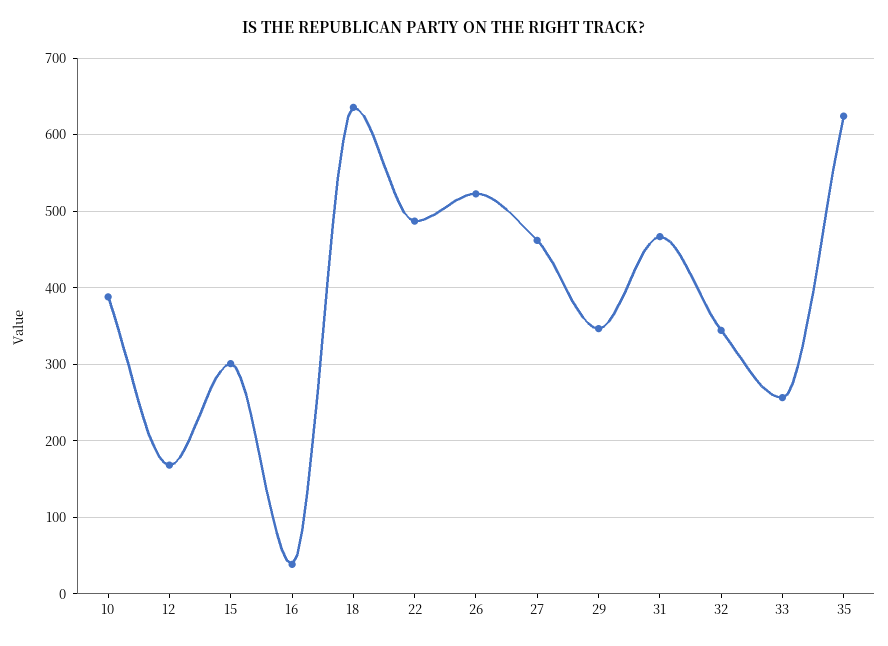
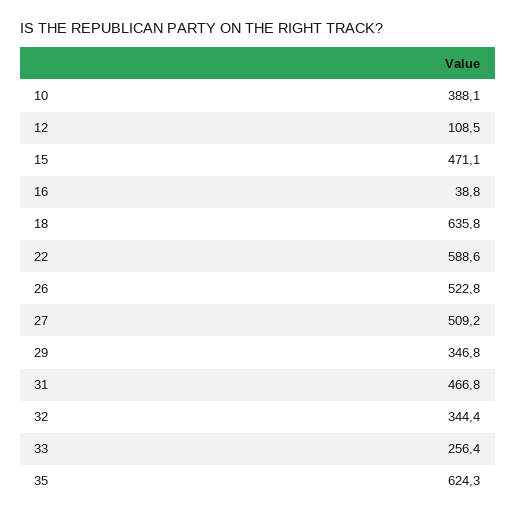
  {
    "10": 388.1,
-   "12": 170,
+   "12": 108.5,
-   "15": 300,
+   "15": 471.1,
    "16": 38.8,
    "18": 635.8,
-   "22": 490,
+   "22": 588.6,
    "26": 522.8,
-   "27": 460,
+   "27": 509.2,
    "29": 346.8,
    "31": 466.8,
    "32": 344.4,
    "33": 256.4,
    "35": 624.3
  }

